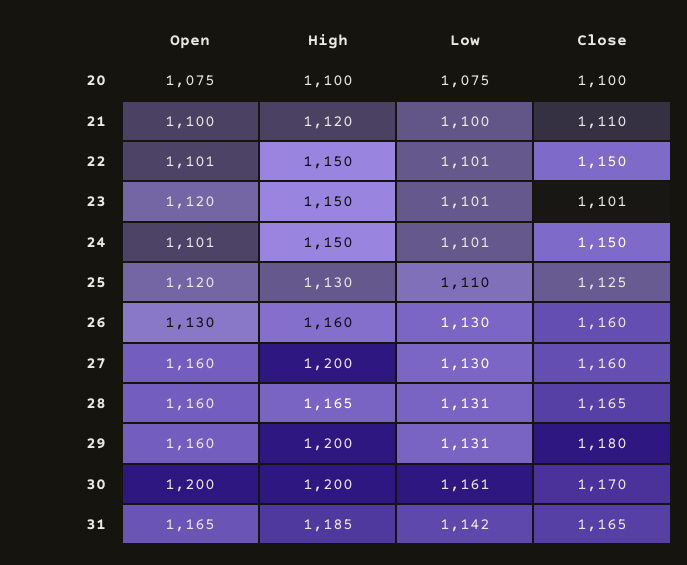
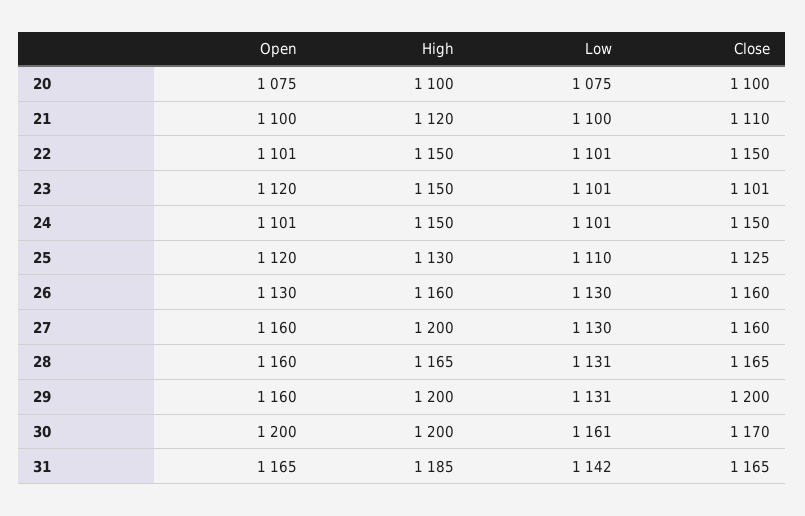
  {
    "Open": {
      "20": 1075,
      "21": 1100,
      "22": 1101,
      "23": 1120,
      "24": 1101,
      "25": 1120,
      "26": 1130,
      "27": 1160,
      "28": 1160,
      "29": 1160,
      "30": 1200,
      "31": 1165
    },
    "High": {
      "20": 1100,
      "21": 1120,
      "22": 1150,
      "23": 1150,
      "24": 1150,
      "25": 1130,
      "26": 1160,
      "27": 1200,
      "28": 1165,
      "29": 1200,
      "30": 1200,
      "31": 1185
    },
    "Low": {
      "20": 1075,
      "21": 1100,
      "22": 1101,
      "23": 1101,
      "24": 1101,
      "25": 1110,
      "26": 1130,
      "27": 1130,
      "28": 1131,
      "29": 1131,
      "30": 1161,
      "31": 1142
    },
    "Close": {
      "20": 1100,
      "21": 1110,
      "22": 1150,
      "23": 1101,
      "24": 1150,
      "25": 1125,
      "26": 1160,
      "27": 1160,
      "28": 1165,
-     "29": 1180,
+     "29": 1200,
      "30": 1170,
      "31": 1165
    }
  }

